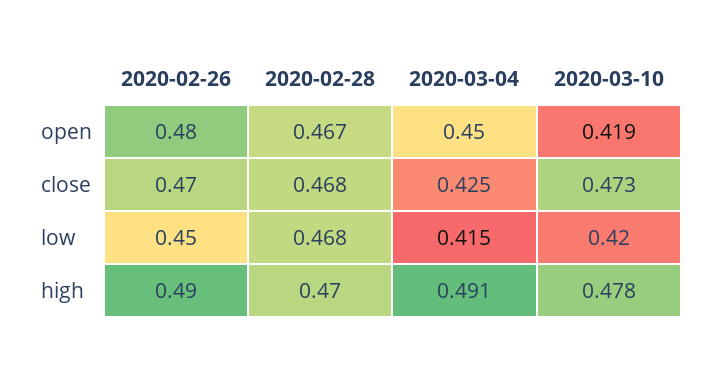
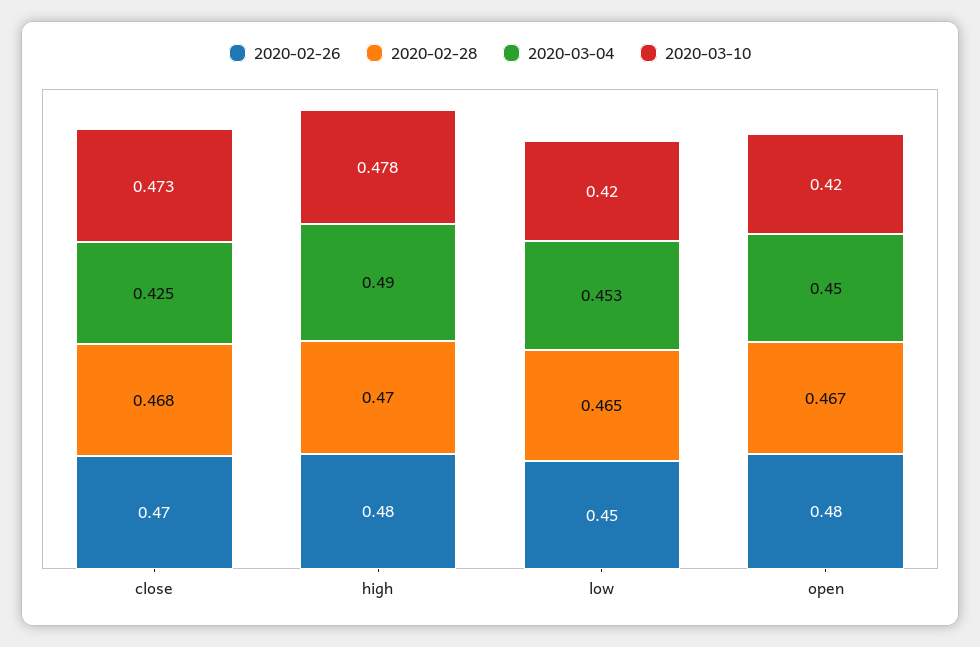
  {
    "2020-02-26": {
      "open": 0.48,
      "close": 0.47,
      "low": 0.45,
-     "high": 0.49
+     "high": 0.48
    },
    "2020-02-28": {
      "open": 0.467,
      "close": 0.468,
-     "low": 0.468,
+     "low": 0.465,
      "high": 0.47
    },
    "2020-03-04": {
      "open": 0.45,
      "close": 0.425,
-     "low": 0.415,
+     "low": 0.453,
-     "high": 0.491
+     "high": 0.49
    },
    "2020-03-10": {
-     "open": 0.419,
+     "open": 0.42,
      "close": 0.473,
      "low": 0.42,
      "high": 0.478
    }
  }

